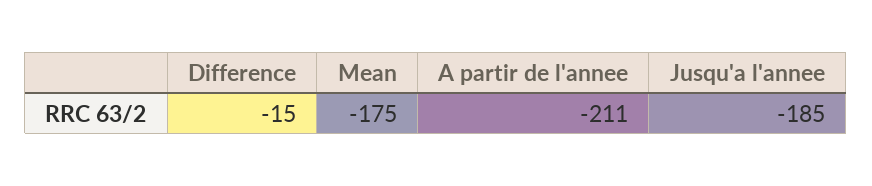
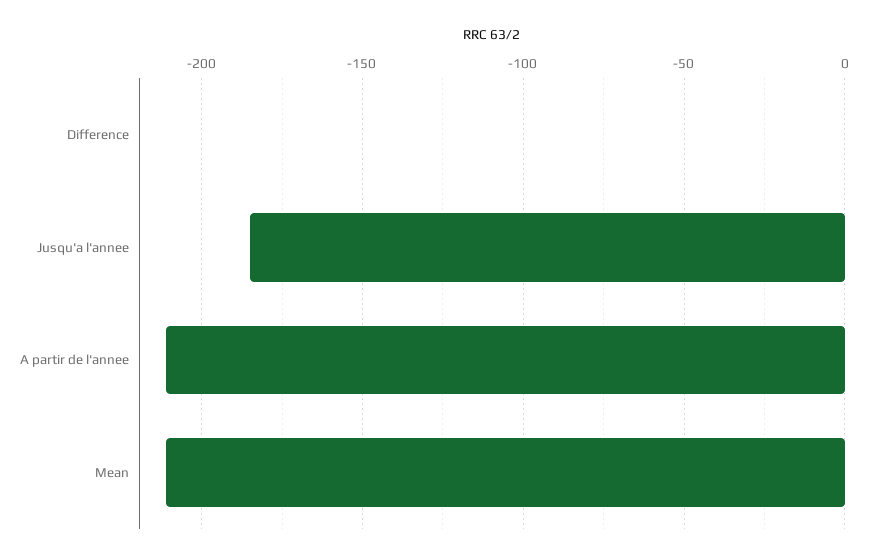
  {
-   "Difference": -15,
+   "Difference": 0,
-   "Mean": -175,
+   "Mean": -210,
    "A partir de l'annee": -211,
    "Jusqu'a l'annee": -185
  }

